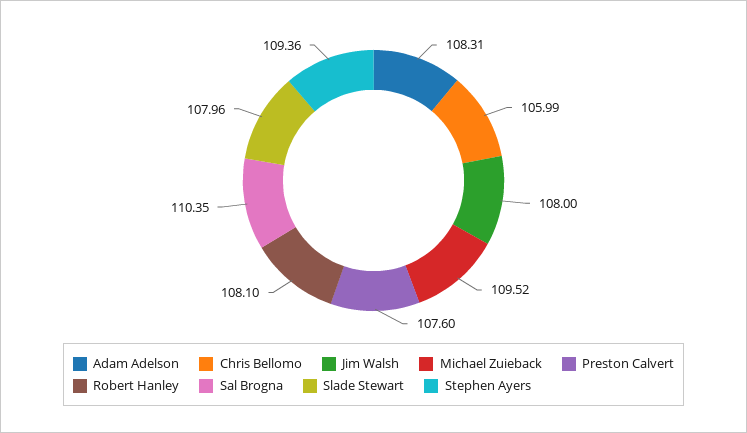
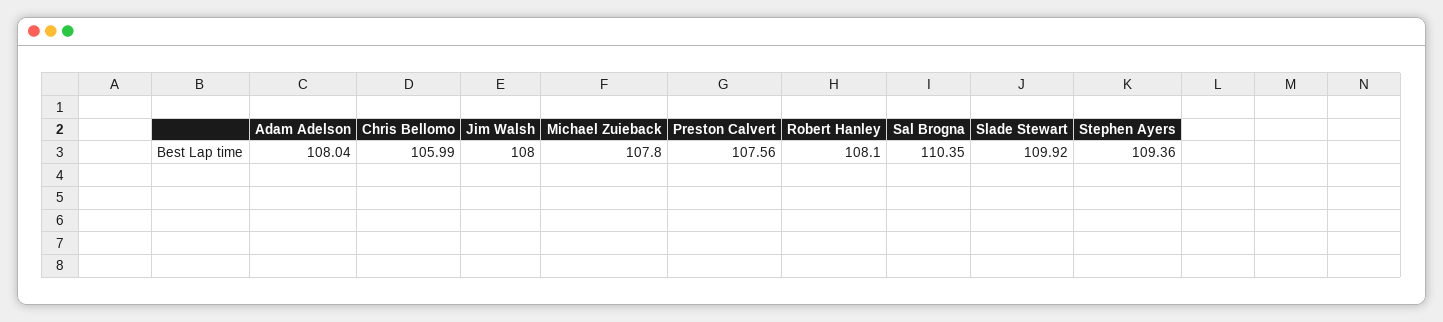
  {
-   "Adam Adelson": 108.31,
+   "Adam Adelson": 108.04,
    "Chris Bellomo": 105.99,
    "Jim Walsh": 108,
-   "Michael Zuieback": 109.52,
+   "Michael Zuieback": 107.8,
-   "Preston Calvert": 107.6,
+   "Preston Calvert": 107.56,
    "Robert Hanley": 108.1,
    "Sal Brogna": 110.35,
-   "Slade Stewart": 107.96,
+   "Slade Stewart": 109.92,
    "Stephen Ayers": 109.36
  }

